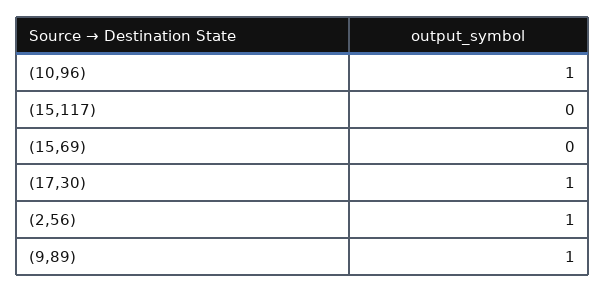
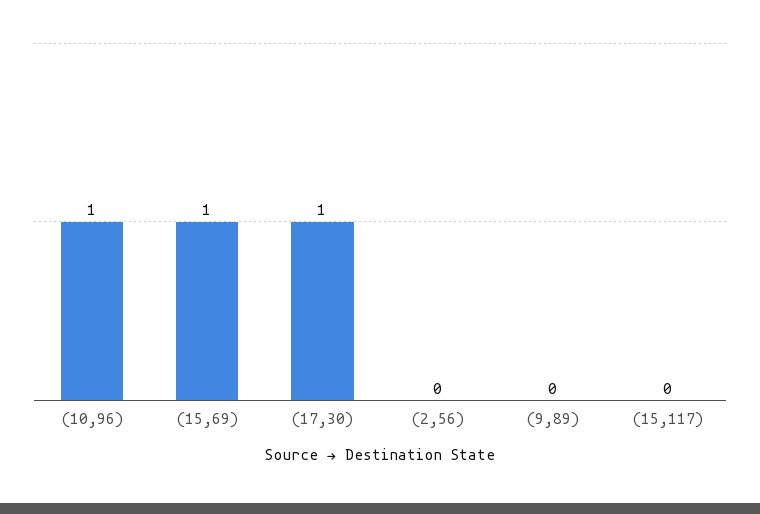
  {
    "(10,96)": 1,
    "(15,117)": 0,
-   "(15,69)": 0,
+   "(15,69)": 1,
    "(17,30)": 1,
-   "(2,56)": 1,
+   "(2,56)": 0,
-   "(9,89)": 1
+   "(9,89)": 0
  }

